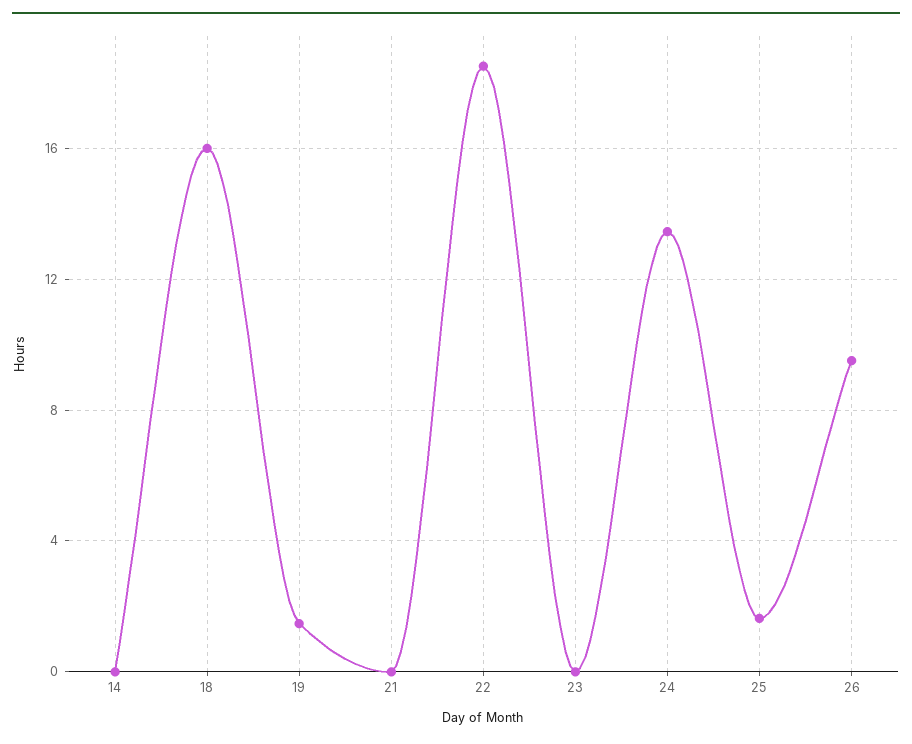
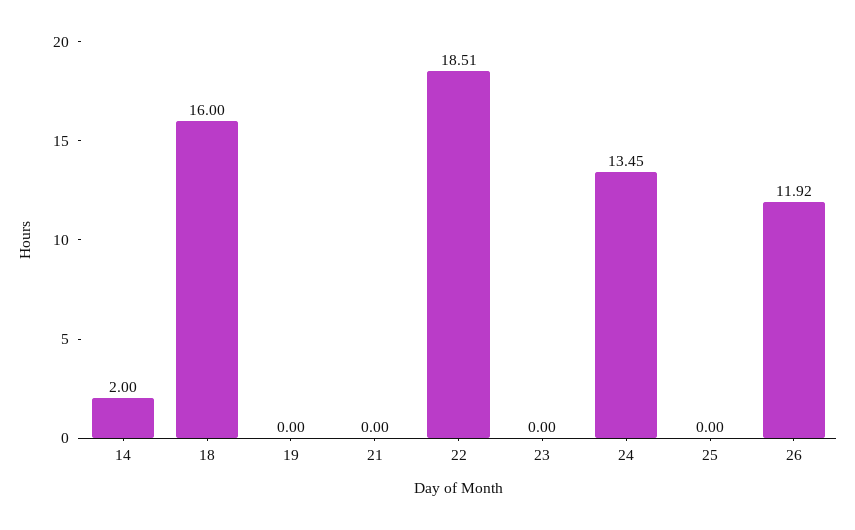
  {
-   "14": 0,
+   "14": 2,
    "18": 16,
-   "19": 1.5,
+   "19": 0,
    "21": 0,
    "22": 18.51,
    "23": 0,
    "24": 13.45,
-   "25": 1.5,
+   "25": 0,
-   "26": 9.5
+   "26": 11.92
  }

